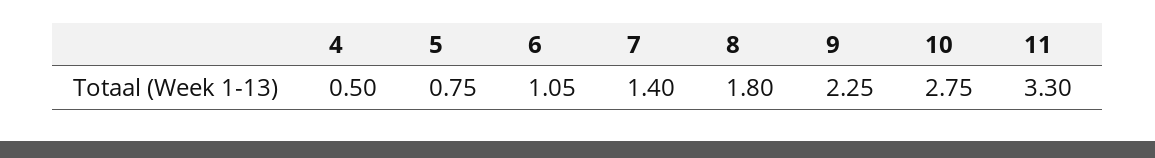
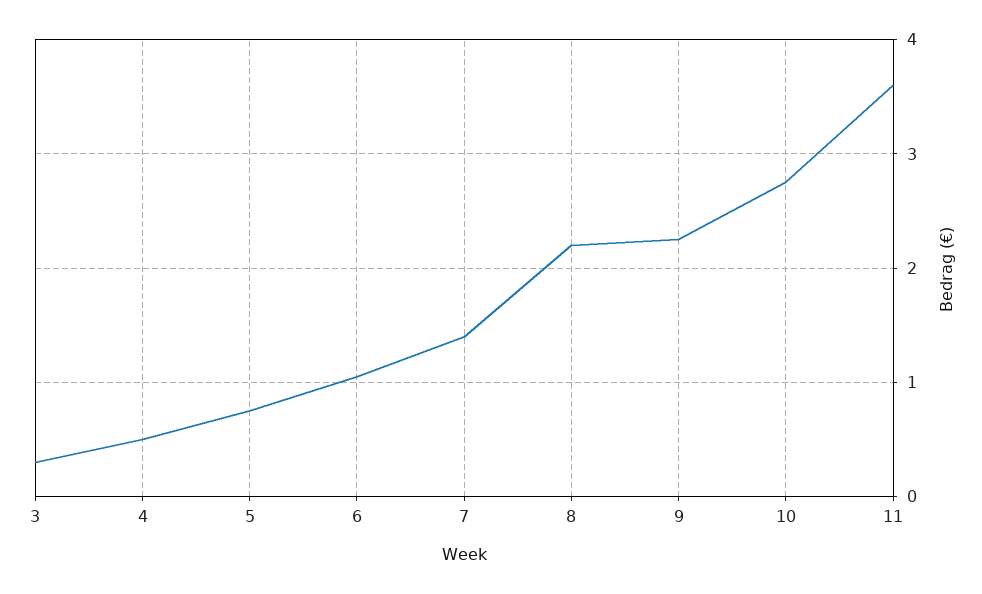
  {
    "4": 0.5,
    "5": 0.75,
    "6": 1.05,
    "7": 1.4,
-   "8": 1.8,
+   "8": 2.2,
    "9": 2.25,
    "10": 2.75,
-   "11": 3.3
+   "11": 3.6,
+   "3": 0.3
  }

